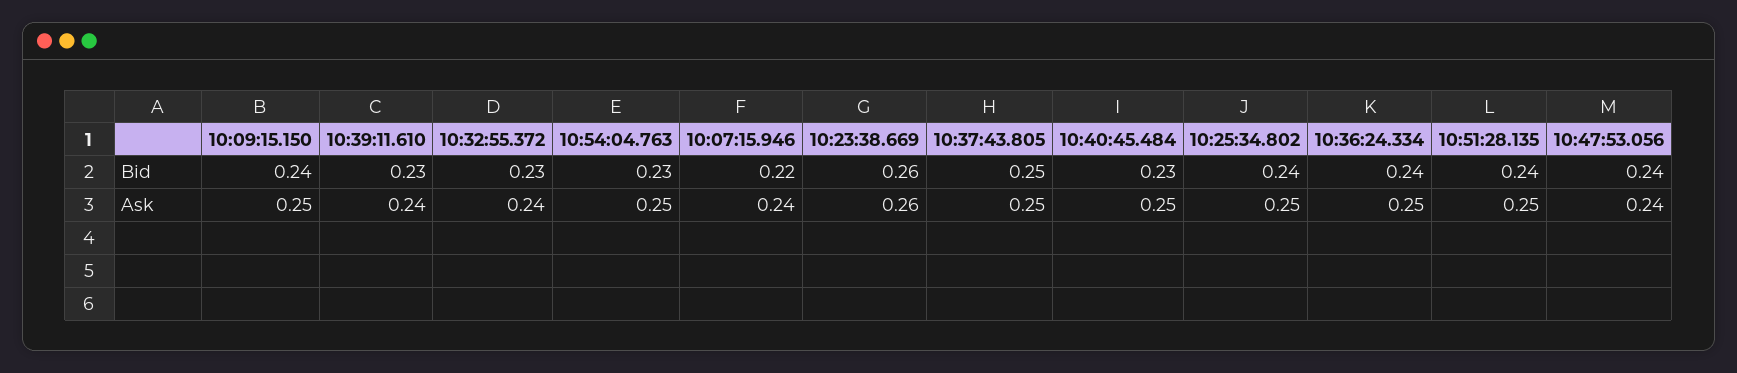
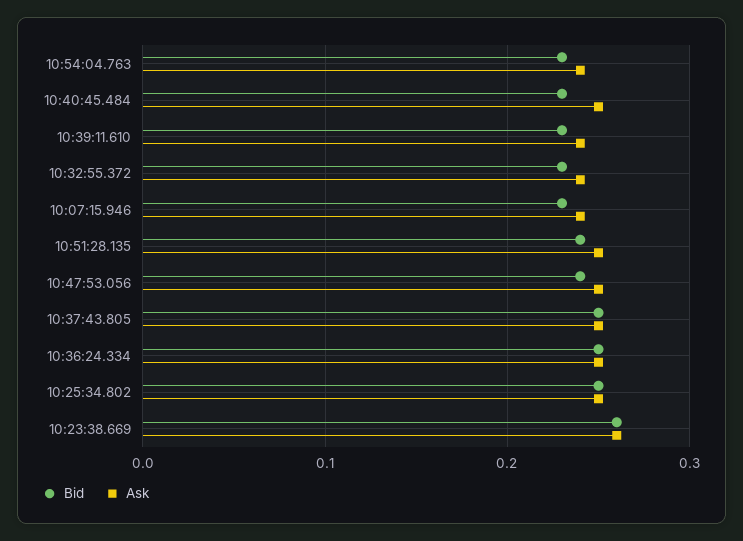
  {
    "Bid": {
-     "10:09:15.150": 0.24,
      "10:39:11.610": 0.23,
      "10:32:55.372": 0.23,
      "10:54:04.763": 0.23,
-     "10:07:15.946": 0.22,
+     "10:07:15.946": 0.23,
      "10:23:38.669": 0.26,
      "10:37:43.805": 0.25,
      "10:40:45.484": 0.23,
-     "10:25:34.802": 0.24,
+     "10:25:34.802": 0.25,
-     "10:36:24.334": 0.24,
+     "10:36:24.334": 0.25,
      "10:51:28.135": 0.24,
      "10:47:53.056": 0.24
    },
    "Ask": {
-     "10:09:15.150": 0.25,
      "10:39:11.610": 0.24,
      "10:32:55.372": 0.24,
-     "10:54:04.763": 0.25,
+     "10:54:04.763": 0.24,
      "10:07:15.946": 0.24,
      "10:23:38.669": 0.26,
      "10:37:43.805": 0.25,
      "10:40:45.484": 0.25,
      "10:25:34.802": 0.25,
      "10:36:24.334": 0.25,
      "10:51:28.135": 0.25,
-     "10:47:53.056": 0.24
+     "10:47:53.056": 0.25
    }
  }

